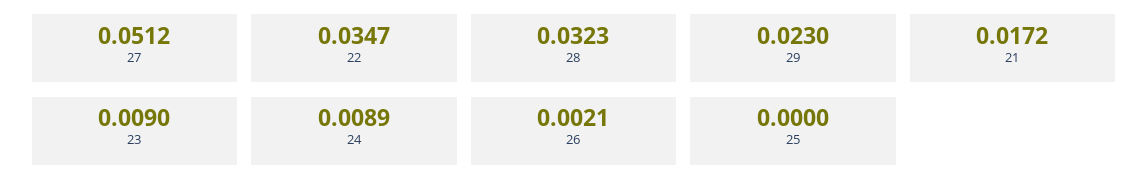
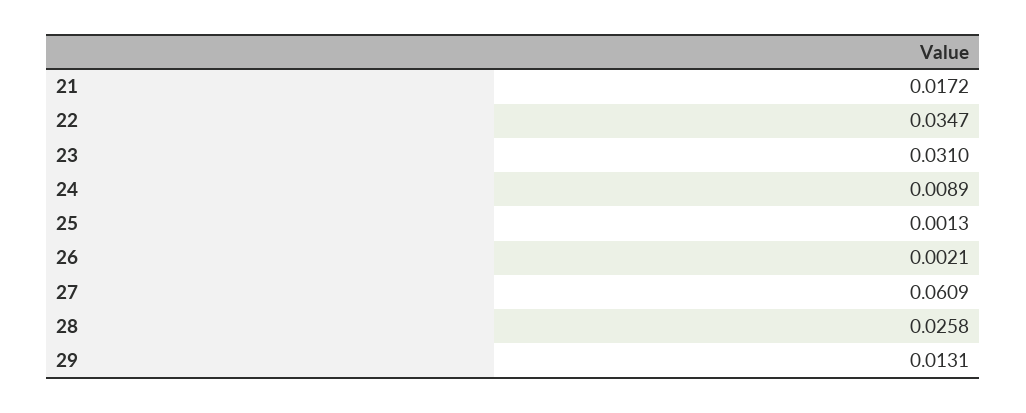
  {
-   "27": 0.0512,
+   "27": 0.0609,
    "22": 0.0347,
-   "28": 0.0323,
+   "28": 0.0258,
-   "29": 0.023,
+   "29": 0.0131,
    "21": 0.0172,
-   "23": 0.009,
+   "23": 0.031,
    "24": 0.0089,
    "26": 0.0021,
-   "25": 0
+   "25": 0.0013
  }

